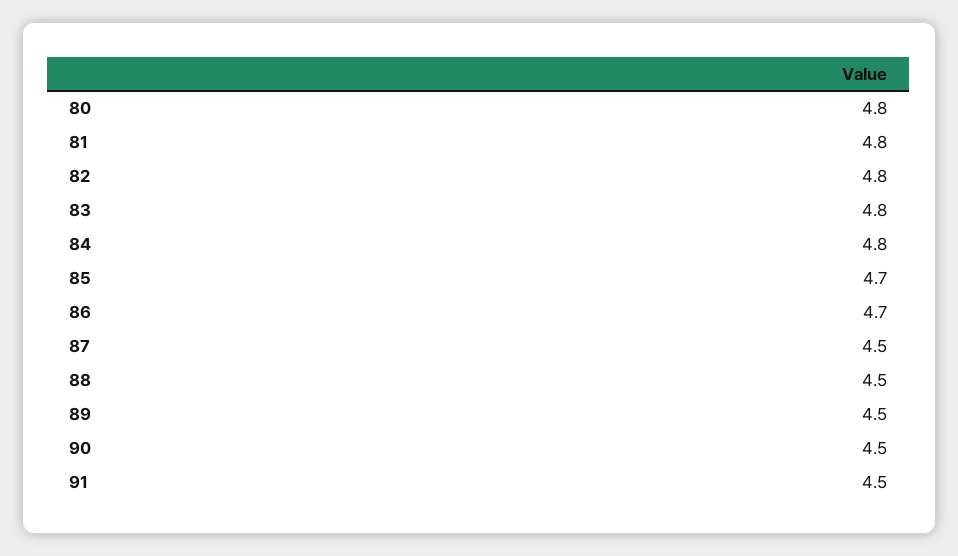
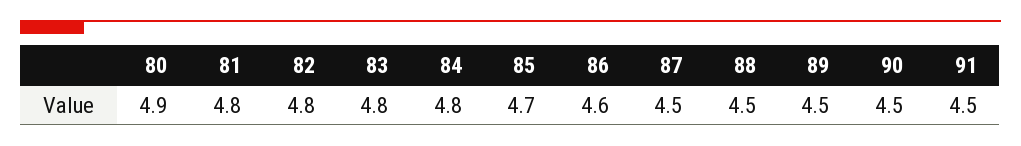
  {
-   "80": 4.8,
+   "80": 4.9,
    "81": 4.8,
    "82": 4.8,
    "83": 4.8,
    "84": 4.8,
    "85": 4.7,
-   "86": 4.7,
+   "86": 4.6,
    "87": 4.5,
    "88": 4.5,
    "89": 4.5,
    "90": 4.5,
    "91": 4.5
  }

